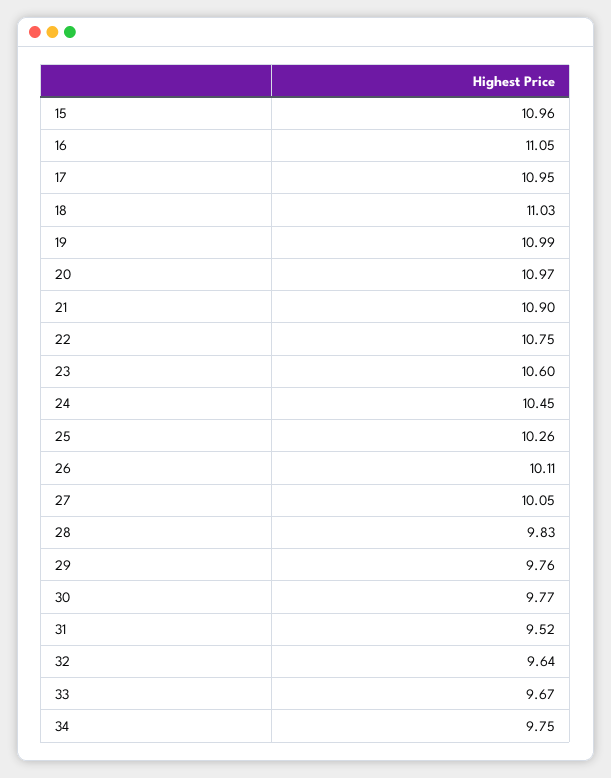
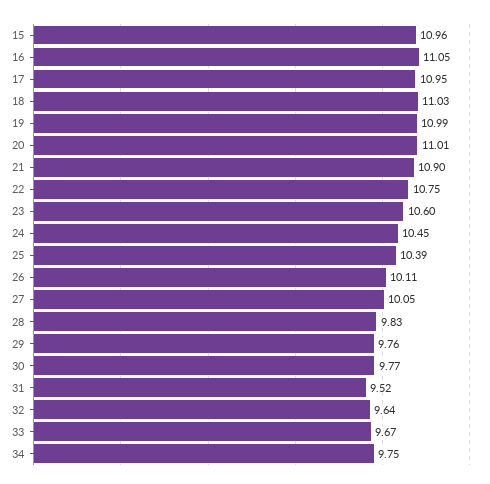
  {
    "15": 10.96,
    "16": 11.05,
    "17": 10.95,
    "18": 11.03,
    "19": 10.99,
-   "20": 10.97,
+   "20": 11.01,
    "21": 10.9,
    "22": 10.75,
    "23": 10.6,
    "24": 10.45,
-   "25": 10.26,
+   "25": 10.39,
    "26": 10.11,
    "27": 10.05,
    "28": 9.83,
    "29": 9.76,
    "30": 9.77,
    "31": 9.52,
    "32": 9.64,
    "33": 9.67,
    "34": 9.75
  }

